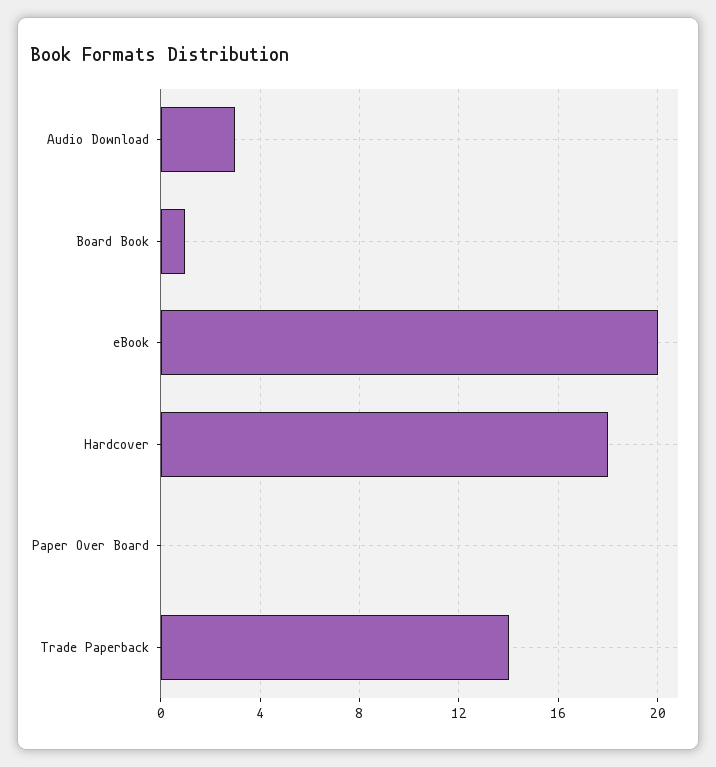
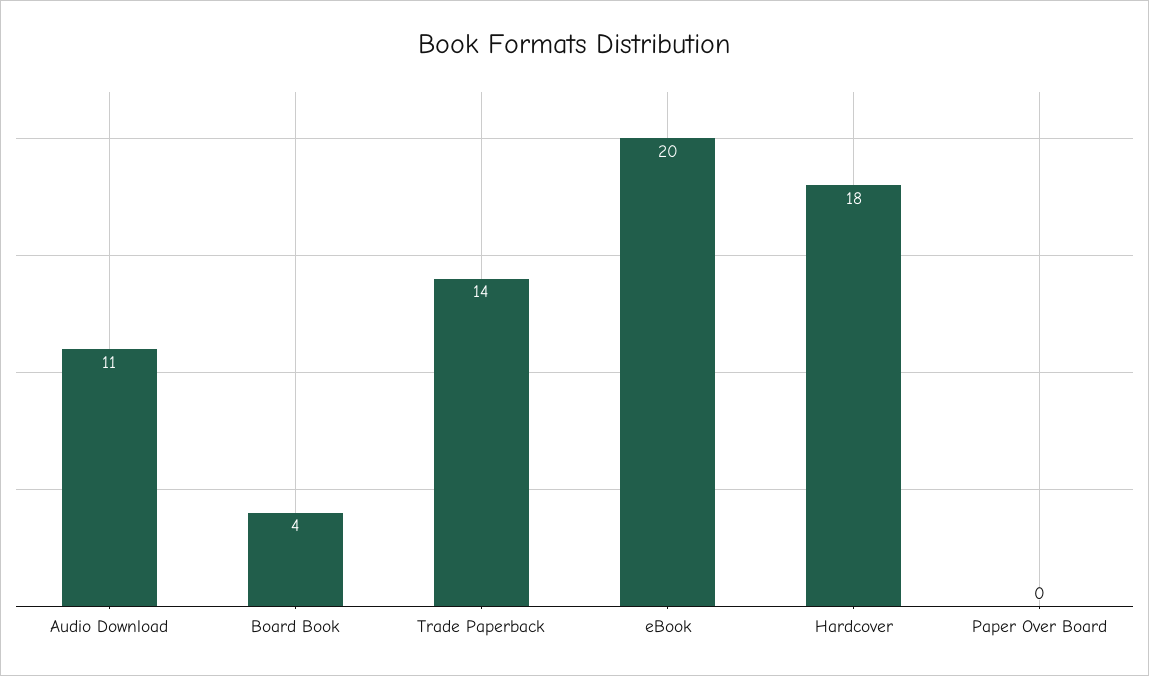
  {
-   "Audio Download": 3,
+   "Audio Download": 11,
-   "Board Book": 1,
+   "Board Book": 4,
    "eBook": 20,
    "Hardcover": 18,
    "Paper Over Board": 0,
    "Trade Paperback": 14
  }

